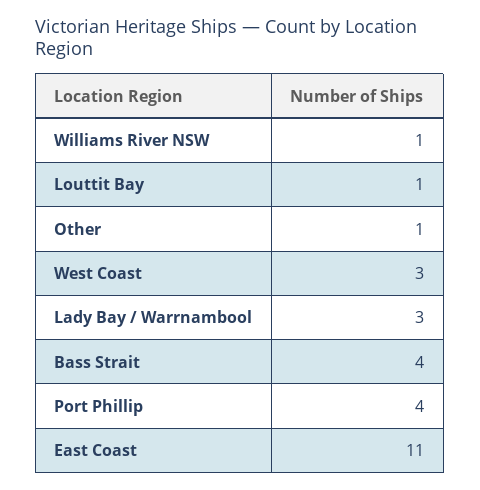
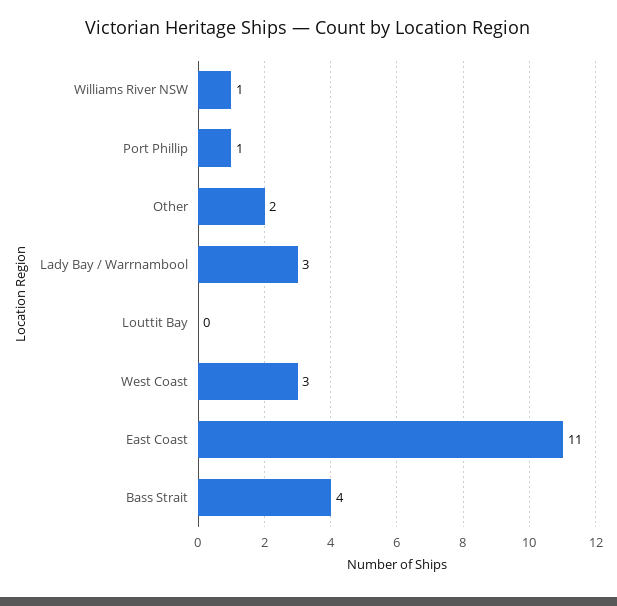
  {
    "Williams River NSW": 1,
-   "Louttit Bay": 1,
+   "Louttit Bay": 0,
-   "Other": 1,
+   "Other": 2,
    "West Coast": 3,
    "Lady Bay / Warrnambool": 3,
    "Bass Strait": 4,
-   "Port Phillip": 4,
+   "Port Phillip": 1,
    "East Coast": 11
  }

